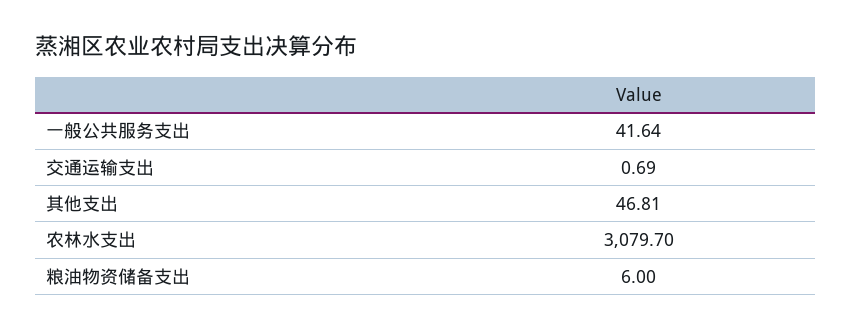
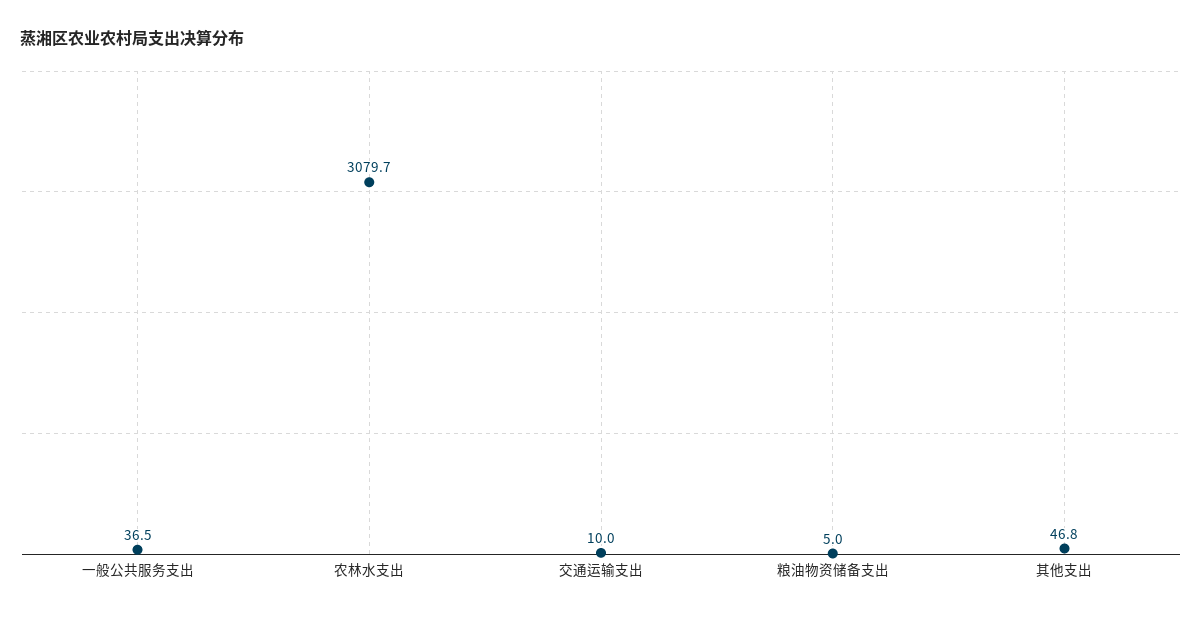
  {
-   "一般公共服务支出": 41.64,
+   "一般公共服务支出": 36.5,
-   "交通运输支出": 0.69,
+   "交通运输支出": 10,
    "其他支出": 46.81,
    "农林水支出": 3079.7,
-   "粮油物资储备支出": 6
+   "粮油物资储备支出": 5
  }

